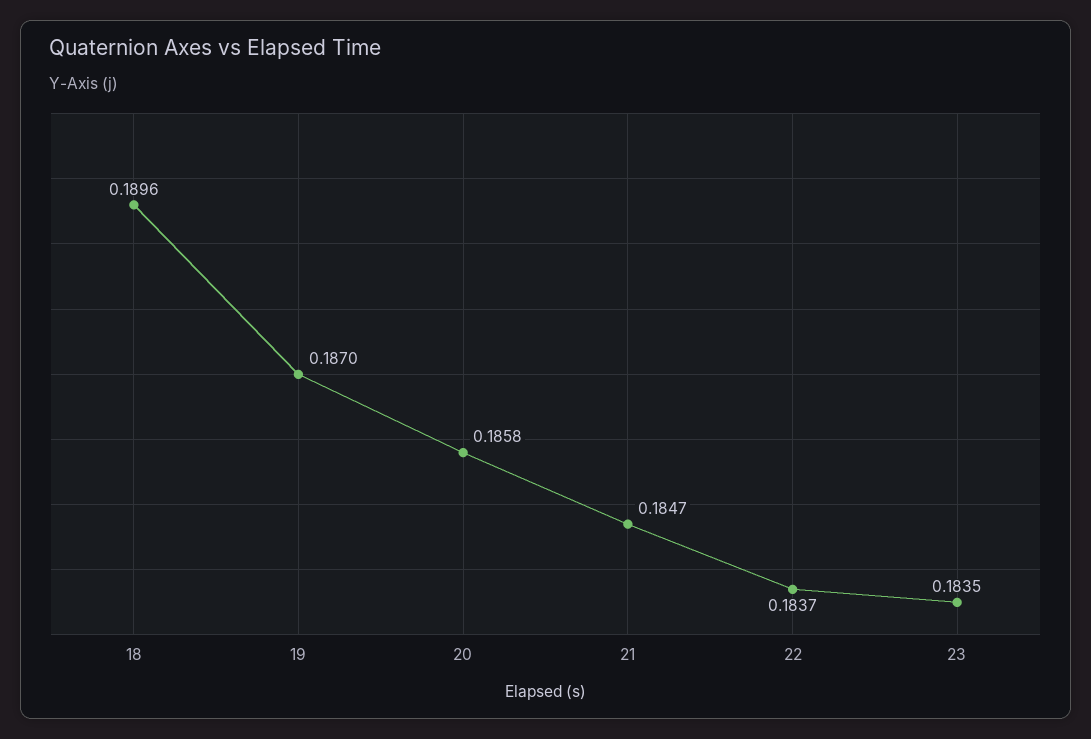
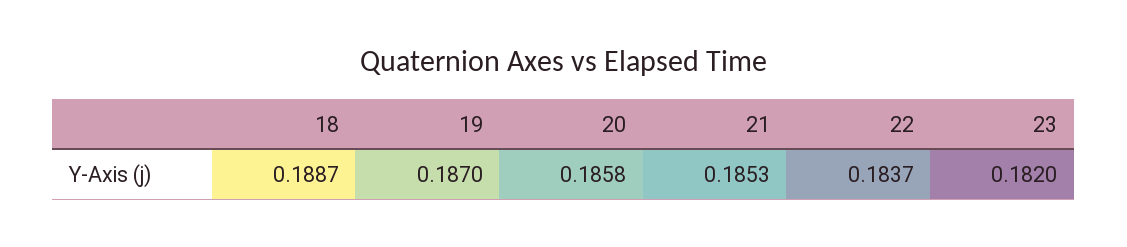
  {
-   "18": 0.1896,
+   "18": 0.1887,
    "19": 0.187,
    "20": 0.1858,
-   "21": 0.1847,
+   "21": 0.1853,
    "22": 0.1837,
-   "23": 0.1835
+   "23": 0.182
  }

